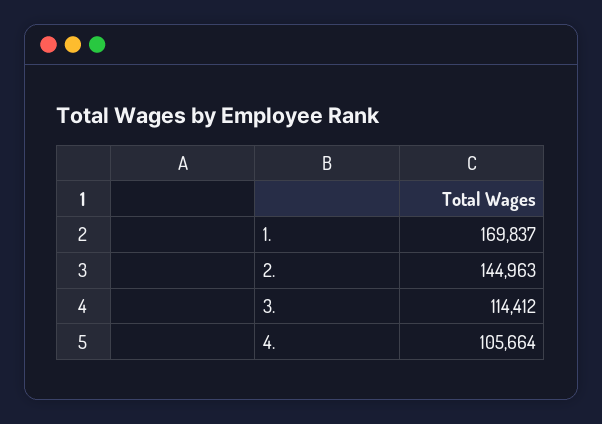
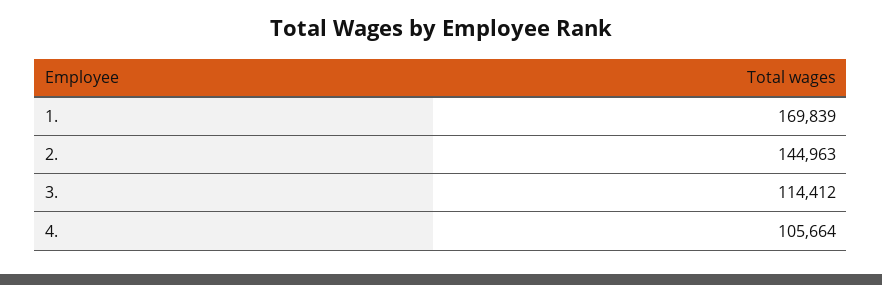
  {
-   "1.": 169837,
+   "1.": 169839,
    "2.": 144963,
    "3.": 114412,
    "4.": 105664
  }

